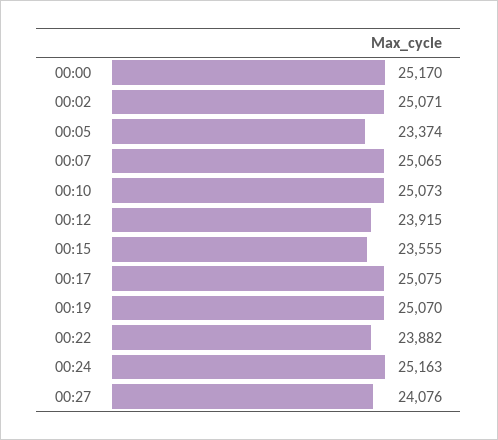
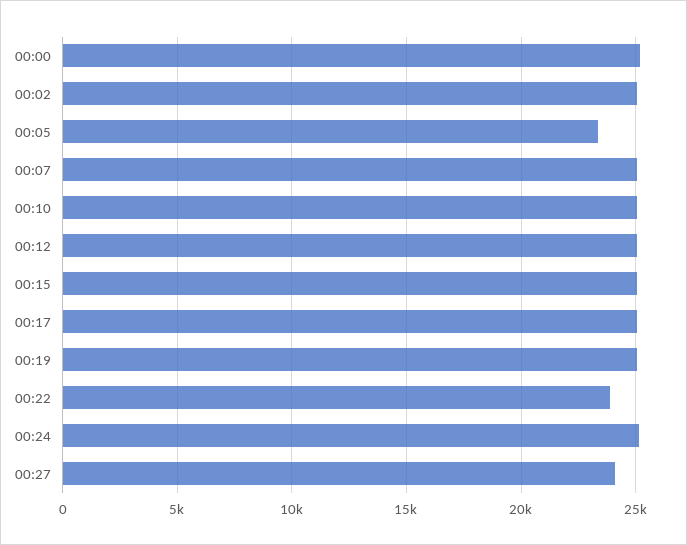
  {
    "00:00": 25170,
    "00:02": 25071,
    "00:05": 23374,
    "00:07": 25065,
    "00:10": 25073,
-   "00:12": 23915,
+   "00:12": 25000,
-   "00:15": 23555,
+   "00:15": 25000,
    "00:17": 25075,
    "00:19": 25070,
    "00:22": 23882,
    "00:24": 25163,
    "00:27": 24076
  }

